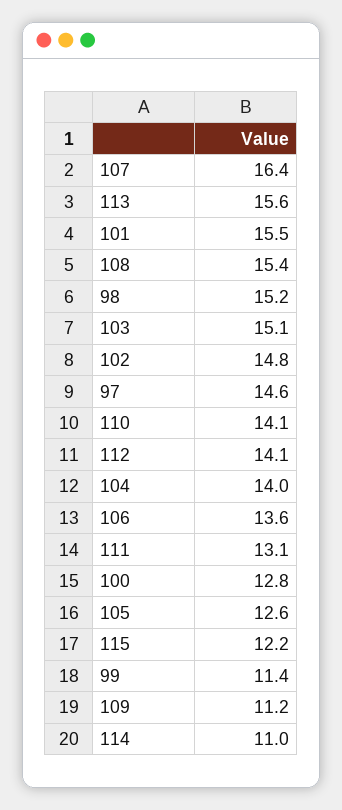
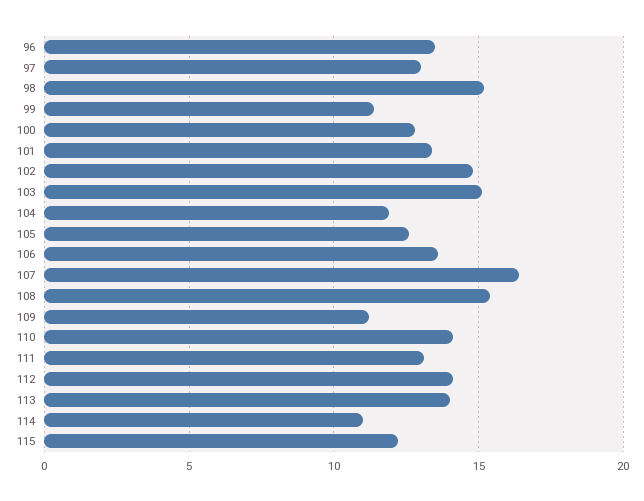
  {
    "107": 16.4,
-   "113": 15.6,
+   "113": 14,
-   "101": 15.5,
+   "101": 13.5,
    "108": 15.4,
    "98": 15.2,
    "103": 15.1,
    "102": 14.8,
-   "97": 14.6,
+   "97": 13,
    "110": 14.1,
    "112": 14.1,
-   "104": 14,
+   "104": 12,
    "106": 13.6,
    "111": 13.1,
    "100": 12.8,
    "105": 12.6,
    "115": 12.2,
    "99": 11.4,
    "109": 11.2,
-   "114": 11
+   "114": 11,
+   "96": 13.5
  }

